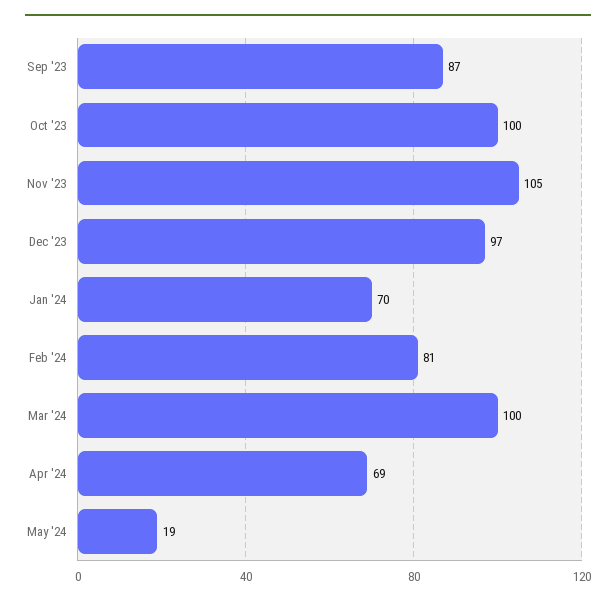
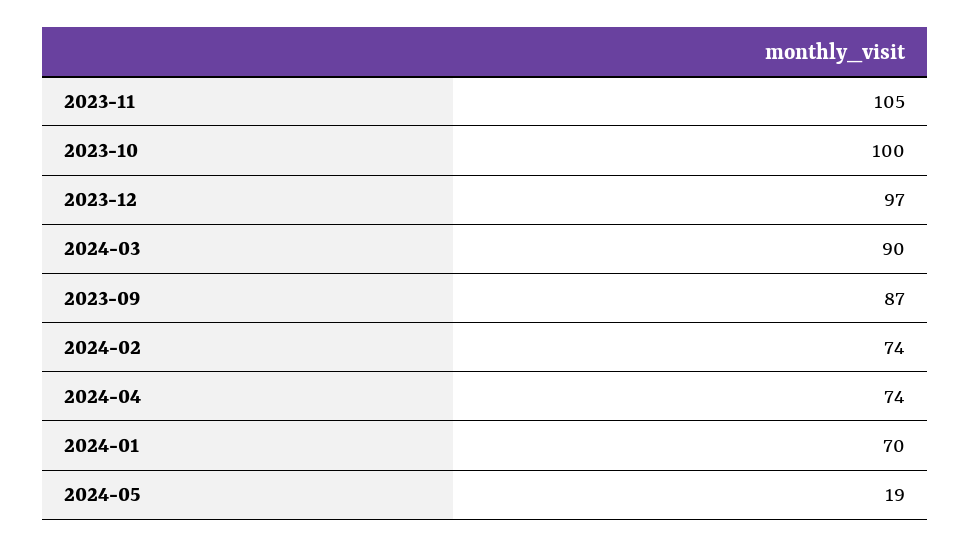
  {
    "Sep '23": 87,
    "Oct '23": 100,
    "Nov '23": 105,
    "Dec '23": 97,
    "Jan '24": 70,
-   "Feb '24": 81,
+   "Feb '24": 74,
-   "Mar '24": 100,
+   "Mar '24": 90,
-   "Apr '24": 69,
+   "Apr '24": 74,
    "May '24": 19
  }

